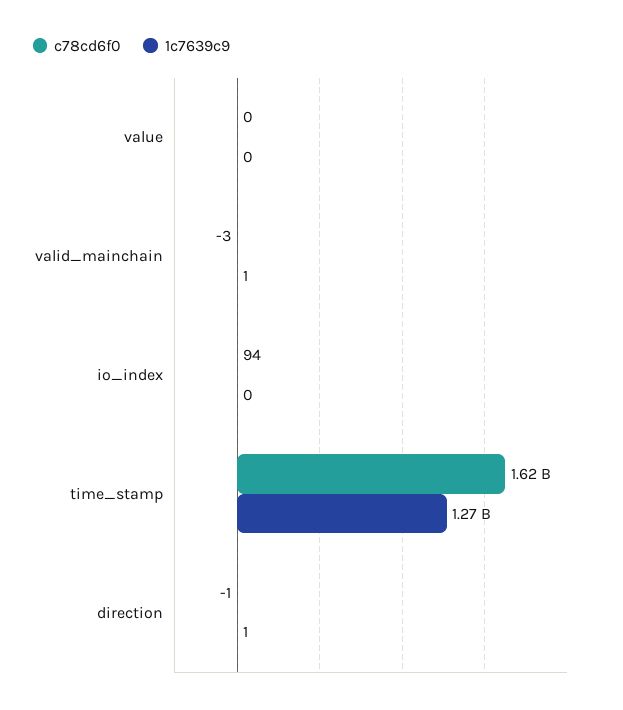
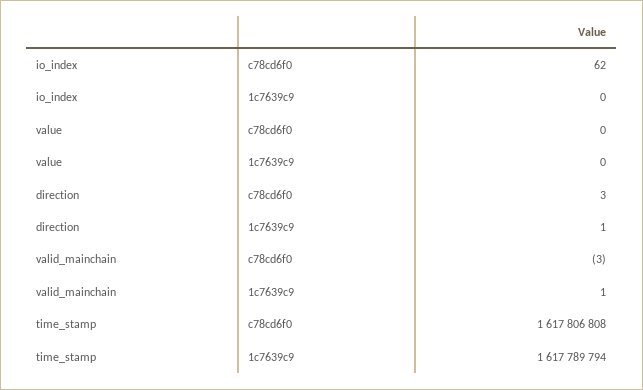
  {
    "c78cd6f0": {
      "value": 0,
      "valid_mainchain": -3,
-     "io_index": 94,
+     "io_index": 62,
      "time_stamp": 1617806808,
-     "direction": -1
+     "direction": 3
    },
    "1c7639c9": {
      "value": 0,
      "valid_mainchain": 1,
      "io_index": 0,
-     "time_stamp": 1270000000,
+     "time_stamp": 1617789794,
      "direction": 1
    }
  }

